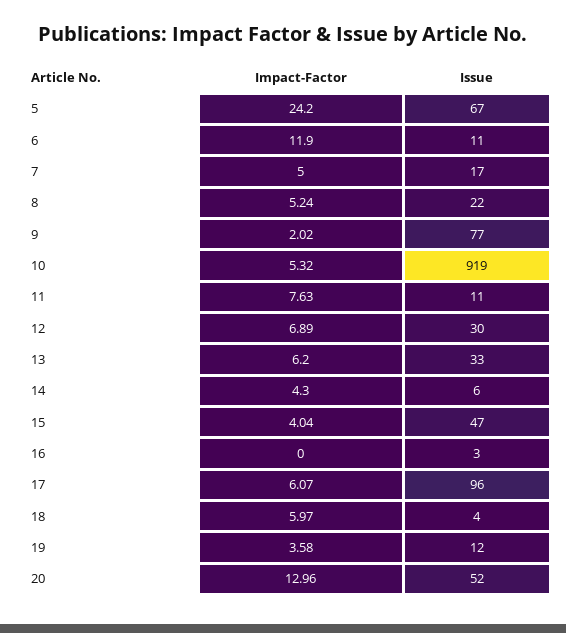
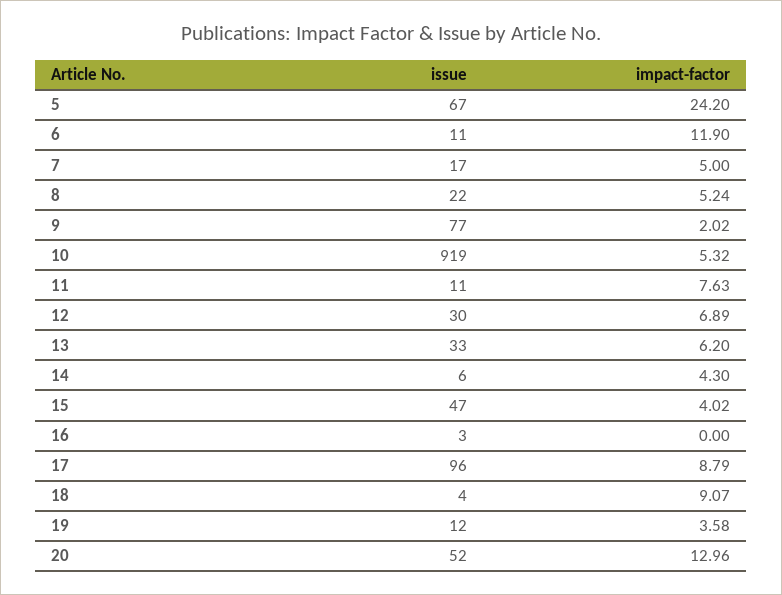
  {
    "Impact-Factor": {
      "5": 24.2,
      "6": 11.9,
      "7": 5,
      "8": 5.24,
      "9": 2.02,
      "10": 5.32,
      "11": 7.63,
      "12": 6.89,
      "13": 6.2,
      "14": 4.3,
-     "15": 4.04,
+     "15": 4.02,
      "16": 0,
-     "17": 6.07,
+     "17": 8.79,
-     "18": 5.97,
+     "18": 9.07,
      "19": 3.58,
      "20": 12.96
    },
    "Issue": {
      "5": 67,
      "6": 11,
      "7": 17,
      "8": 22,
      "9": 77,
      "10": 919,
      "11": 11,
      "12": 30,
      "13": 33,
      "14": 6,
      "15": 47,
      "16": 3,
      "17": 96,
      "18": 4,
      "19": 12,
      "20": 52
    }
  }

